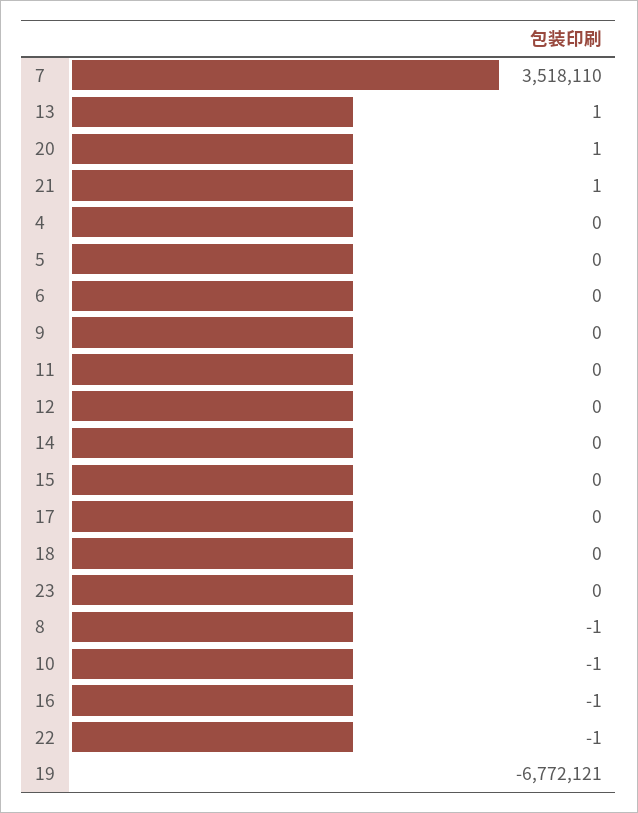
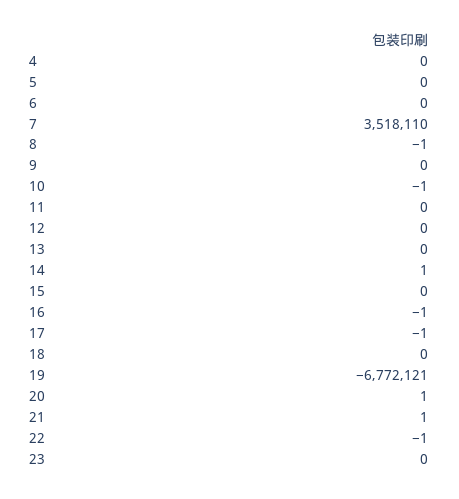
  {
    "7": 3518110,
-   "13": 1,
+   "13": 0,
    "20": 1,
    "21": 1,
    "4": 0,
    "5": 0,
    "6": 0,
    "9": 0,
    "11": 0,
    "12": 0,
-   "14": 0,
+   "14": 1,
    "15": 0,
-   "17": 0,
+   "17": -1,
    "18": 0,
    "23": 0,
    "8": -1,
    "10": -1,
    "16": -1,
    "22": -1,
    "19": -6772121
  }

